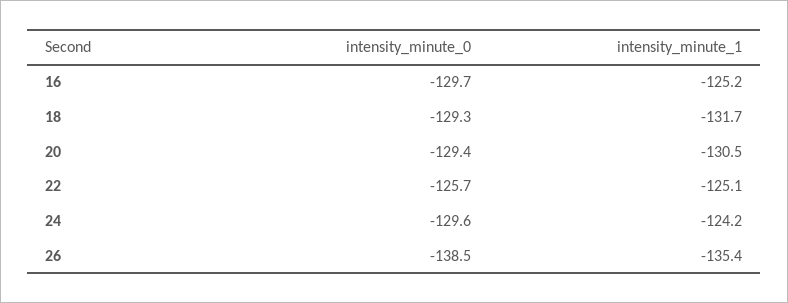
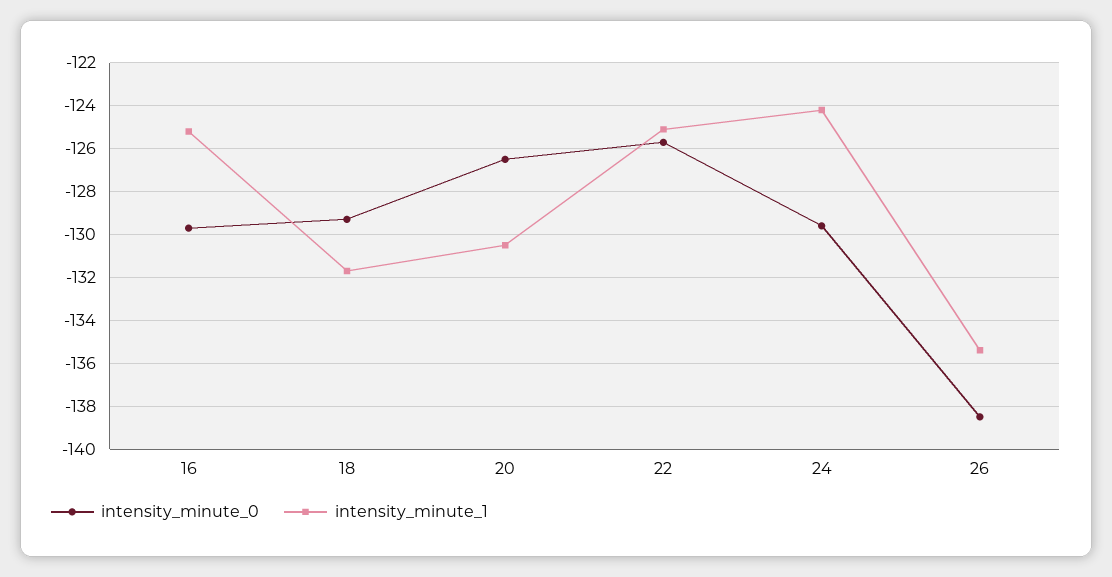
  {
    "intensity_minute_0": {
      "16": -129.7,
      "18": -129.3,
-     "20": -129.4,
+     "20": -126.5,
      "22": -125.7,
      "24": -129.6,
      "26": -138.5
    },
    "intensity_minute_1": {
      "16": -125.2,
      "18": -131.7,
      "20": -130.5,
      "22": -125.1,
      "24": -124.2,
      "26": -135.4
    }
  }

